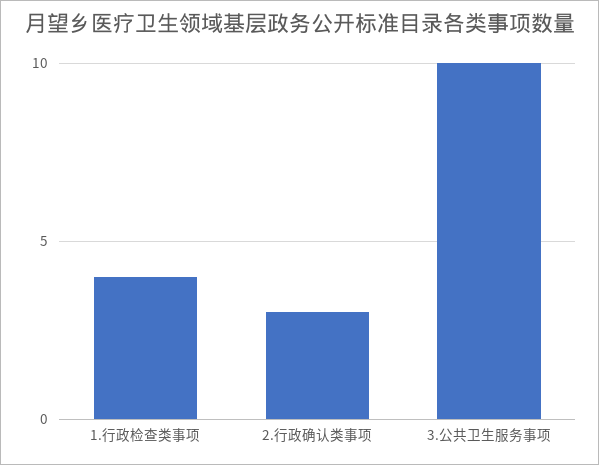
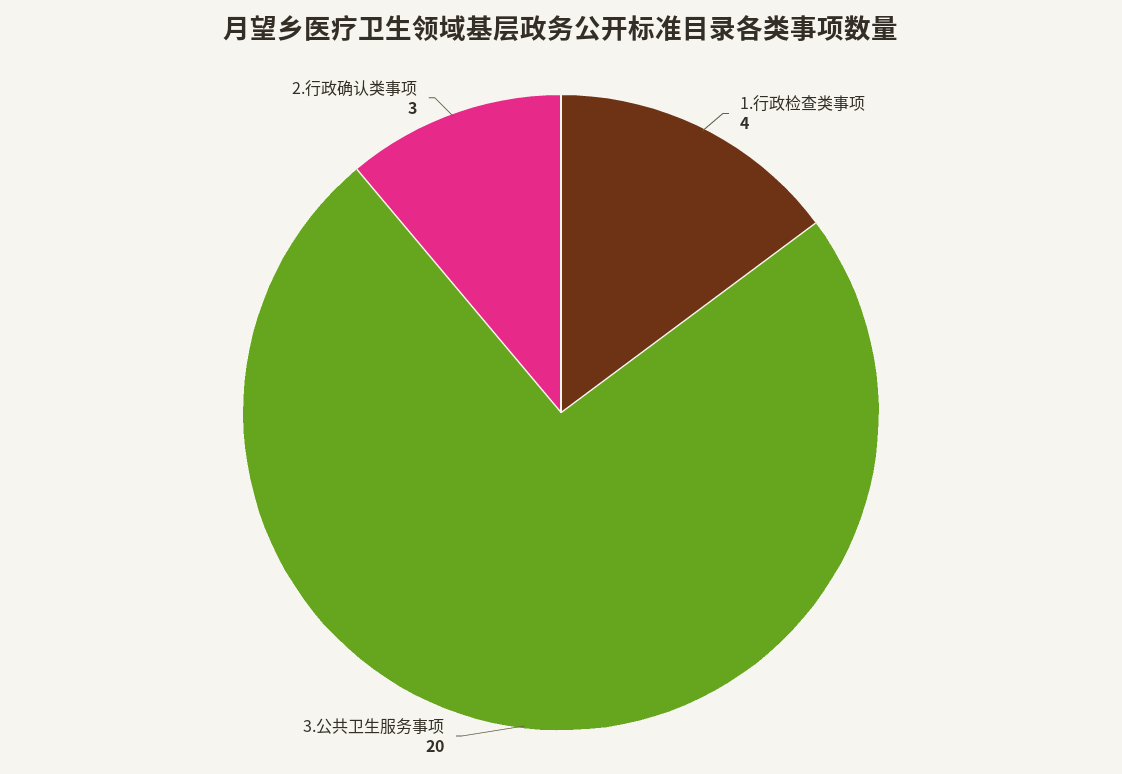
  {
    "1.行政检查类事项": 4,
    "2.行政确认类事项": 3,
-   "3.公共卫生服务事项": 10
+   "3.公共卫生服务事项": 20
  }

